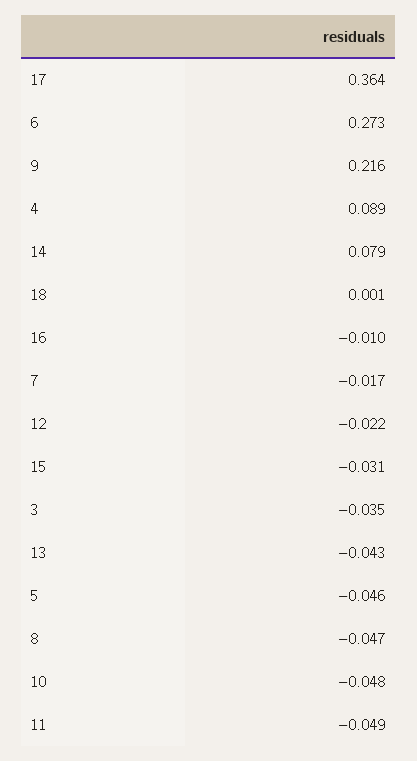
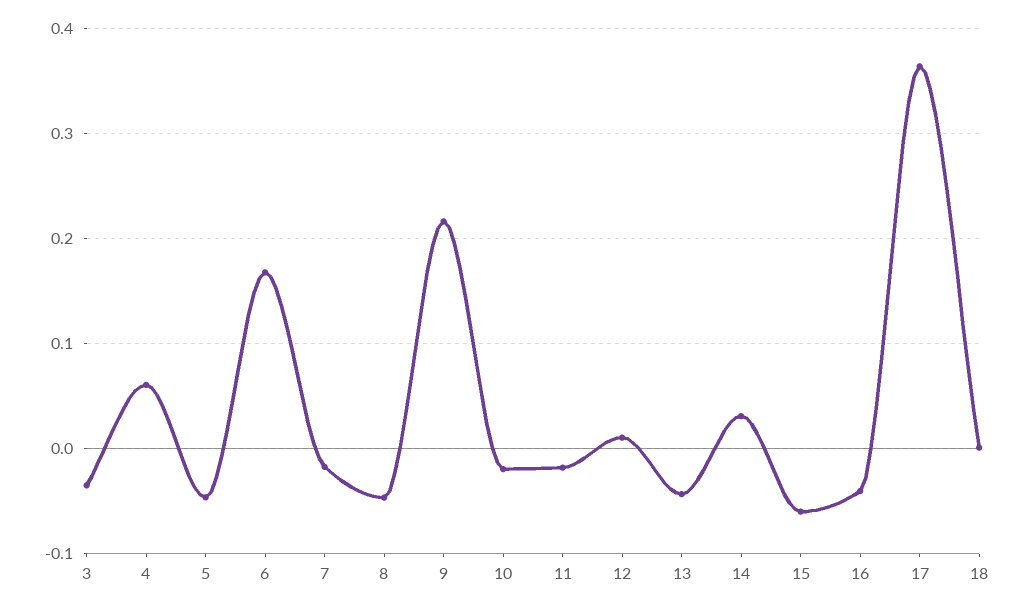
  {
    "17": 0.364,
-   "6": 0.273,
+   "6": 0.17,
    "9": 0.216,
-   "4": 0.089,
+   "4": 0.06,
-   "14": 0.079,
+   "14": 0.03,
    "18": 0.001,
-   "16": -0.01,
+   "16": -0.04,
    "7": -0.017,
-   "12": -0.022,
+   "12": 0.01,
-   "15": -0.031,
+   "15": -0.06,
    "3": -0.035,
    "13": -0.043,
    "5": -0.046,
    "8": -0.047,
-   "10": -0.048,
+   "10": -0.02,
-   "11": -0.049
+   "11": -0.02
  }

